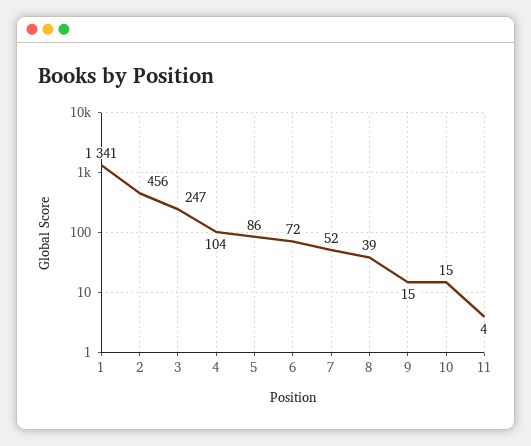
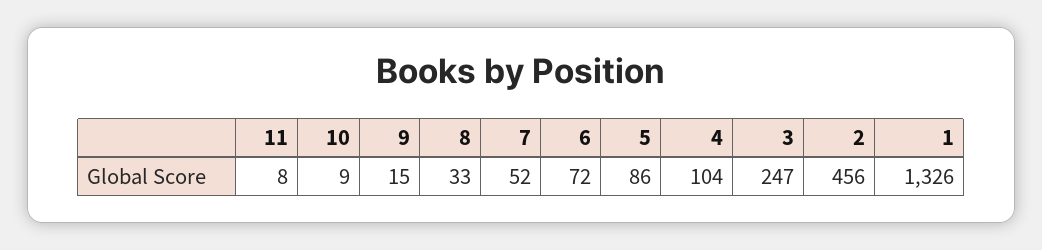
  {
-   "1": 1341,
+   "1": 1326,
    "2": 456,
    "3": 247,
    "4": 104,
    "5": 86,
    "6": 72,
    "7": 52,
-   "8": 39,
+   "8": 33,
    "9": 15,
-   "10": 15,
+   "10": 9,
-   "11": 4
+   "11": 8
  }

